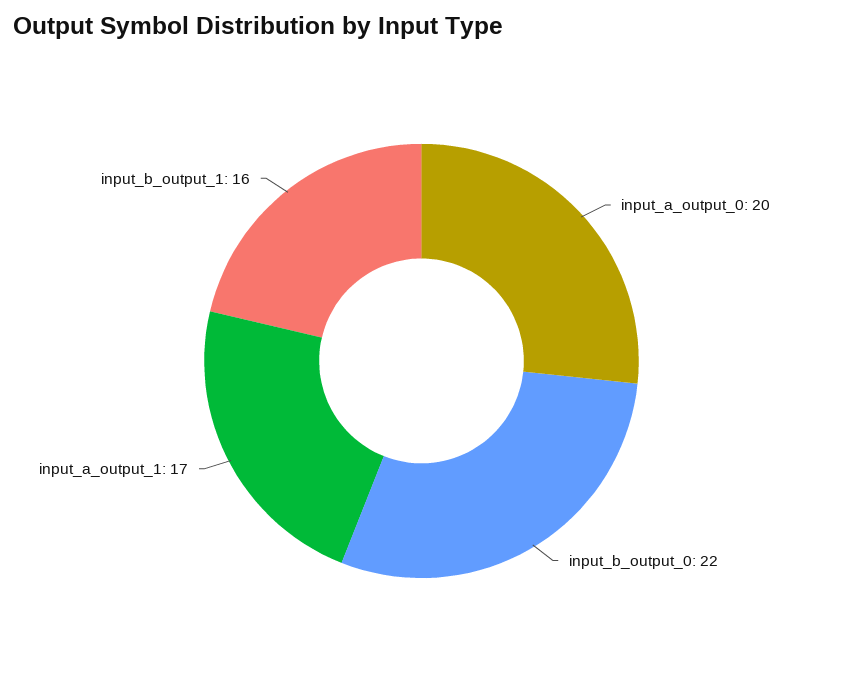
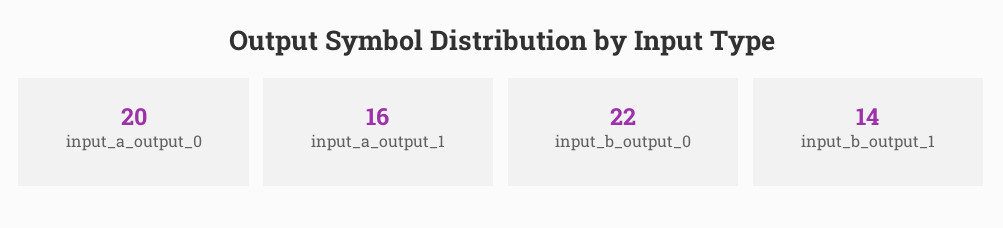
  {
    "input_a_output_0": 20,
    "input_b_output_0": 22,
-   "input_a_output_1": 17,
+   "input_a_output_1": 16,
-   "input_b_output_1": 16
+   "input_b_output_1": 14
  }

